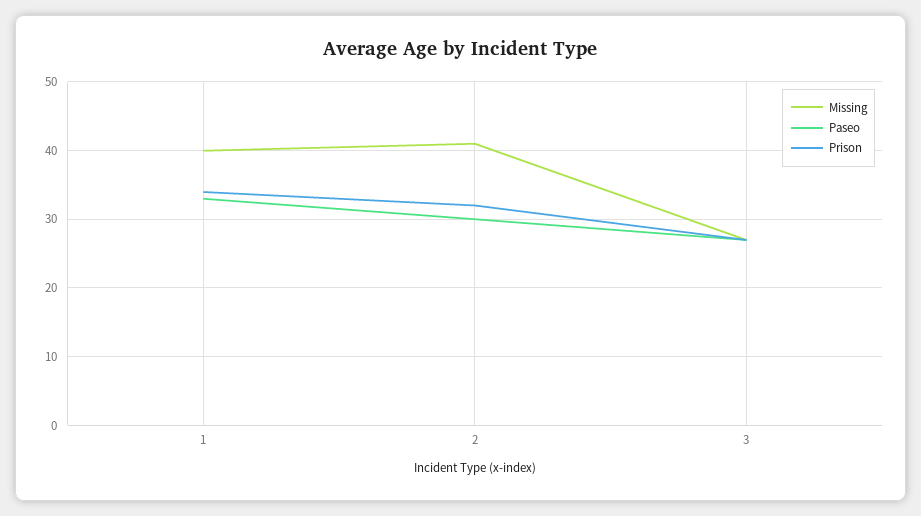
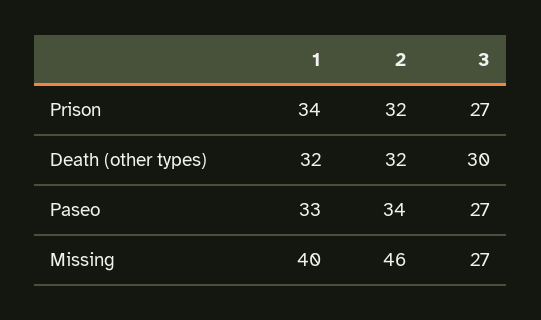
  {
    "Missing": {
      "1": 40,
-     "2": 41,
+     "2": 46,
      "3": 27
    },
    "Paseo": {
      "1": 33,
-     "2": 30,
+     "2": 34,
      "3": 27
    },
    "Prison": {
      "1": 34,
      "2": 32,
      "3": 27
-   }
+   },
+   "Death (other types)": {
+     "1": 32,
+     "2": 32,
+     "3": 30
+   }
  }

